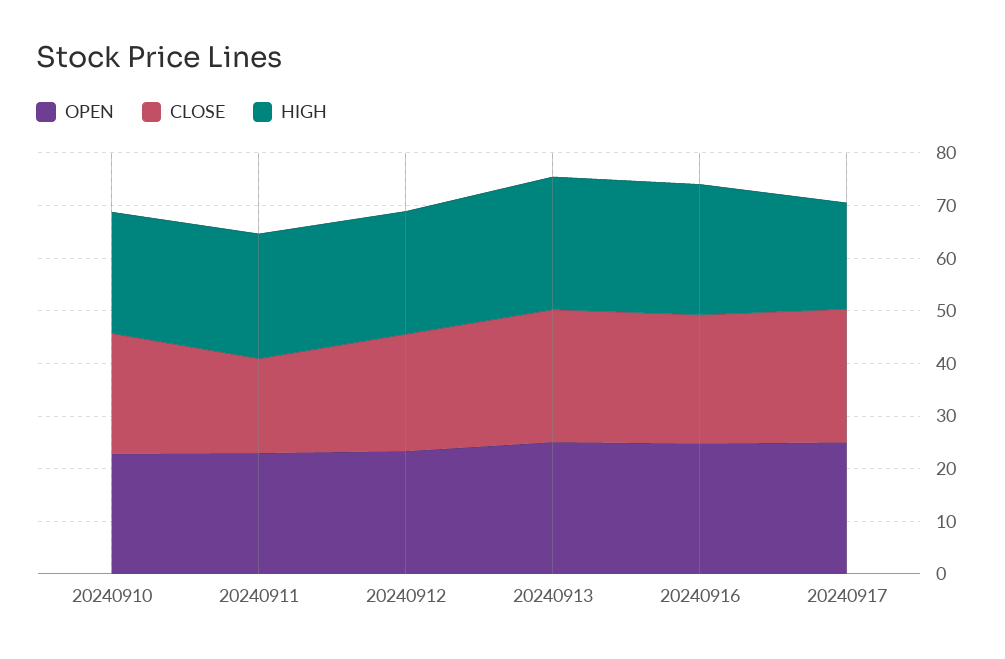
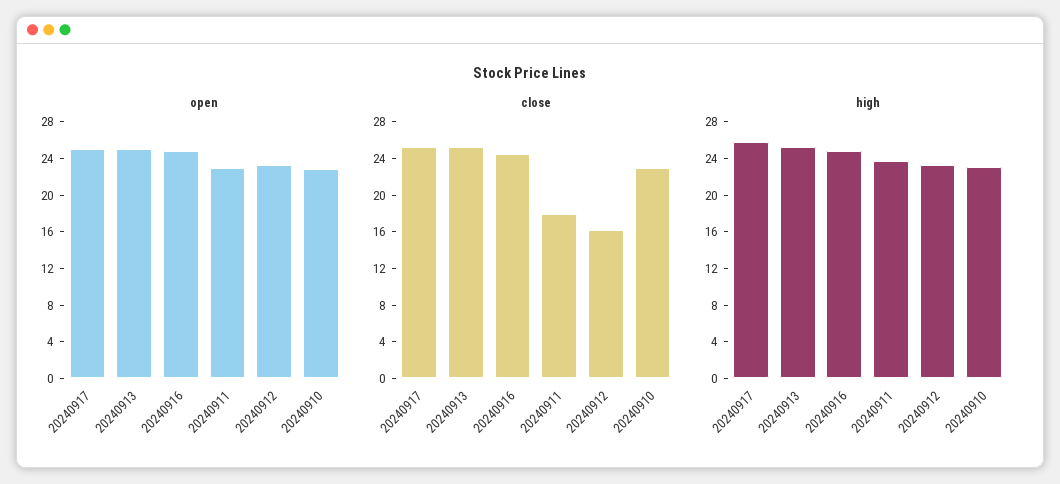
  {
    "OPEN": {
      "20240910": 23,
      "20240911": 23,
      "20240912": 23,
      "20240913": 25,
      "20240916": 25,
      "20240917": 25
    },
    "CLOSE": {
      "20240910": 23,
      "20240911": 18,
-     "20240912": 22,
+     "20240912": 16,
      "20240913": 25,
      "20240916": 24,
      "20240917": 25
    },
    "HIGH": {
      "20240910": 23,
      "20240911": 24,
      "20240912": 23,
      "20240913": 25,
      "20240916": 25,
-     "20240917": 20
+     "20240917": 26
    }
  }

